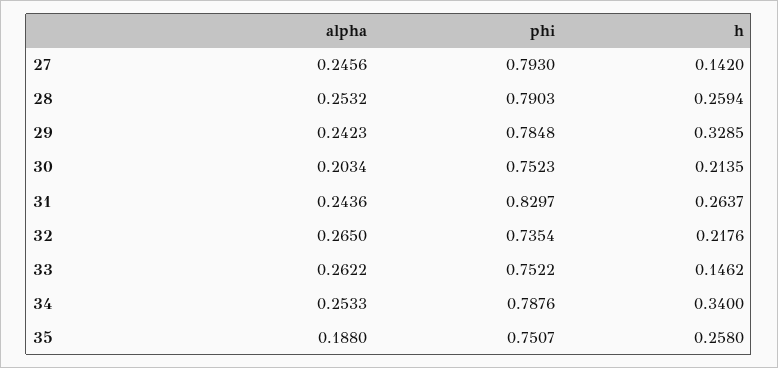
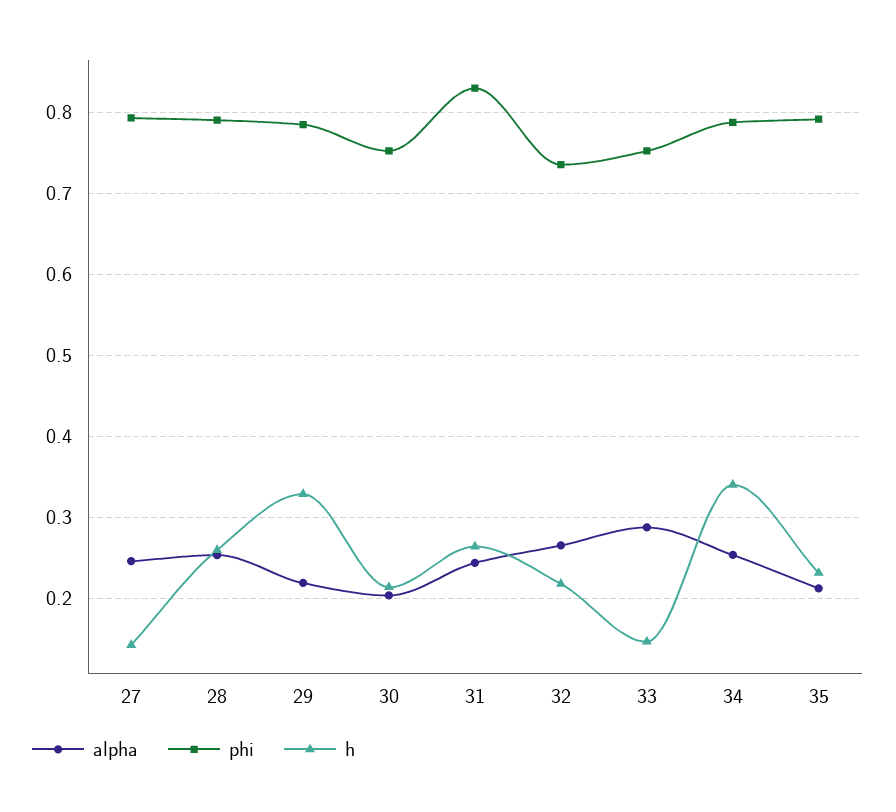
  {
    "alpha": {
      "27": 0.2456,
      "28": 0.2532,
-     "29": 0.2423,
+     "29": 0.22,
      "30": 0.2034,
      "31": 0.2436,
      "32": 0.265,
-     "33": 0.2622,
+     "33": 0.29,
      "34": 0.2533,
-     "35": 0.188
+     "35": 0.21
    },
    "phi": {
      "27": 0.793,
      "28": 0.7903,
      "29": 0.7848,
      "30": 0.7523,
      "31": 0.8297,
      "32": 0.7354,
      "33": 0.7522,
      "34": 0.7876,
-     "35": 0.7507
+     "35": 0.79
    },
    "h": {
      "27": 0.142,
      "28": 0.2594,
      "29": 0.3285,
      "30": 0.2135,
      "31": 0.2637,
      "32": 0.2176,
      "33": 0.1462,
      "34": 0.34,
-     "35": 0.258
+     "35": 0.23
    }
  }

